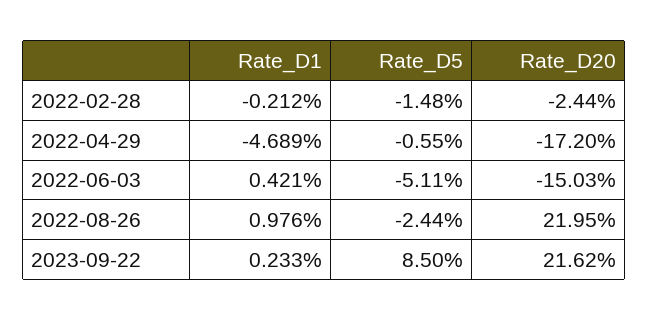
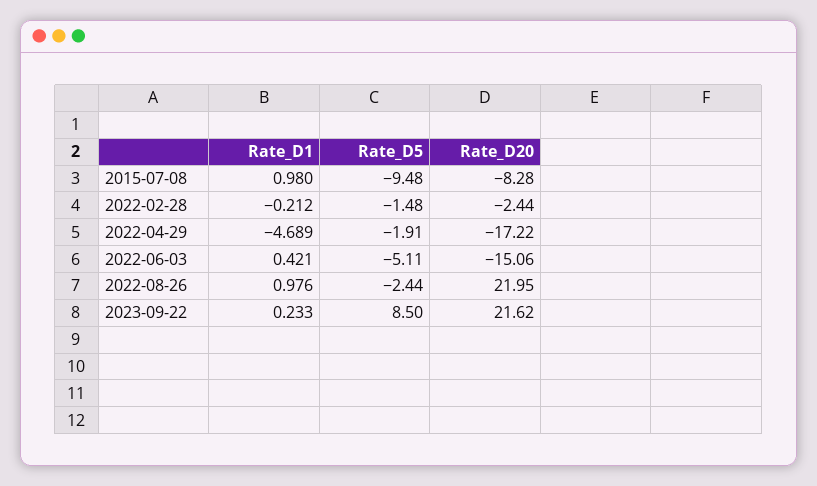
  {
    "Rate_D1": {
      "2022-02-28": -0.212,
      "2022-04-29": -4.689,
      "2022-06-03": 0.421,
      "2022-08-26": 0.976,
-     "2023-09-22": 0.233
+     "2023-09-22": 0.233,
+     "2015-07-08": 0.98
    },
    "Rate_D5": {
      "2022-02-28": -1.48,
-     "2022-04-29": -0.55,
+     "2022-04-29": -1.91,
      "2022-06-03": -5.11,
      "2022-08-26": -2.44,
-     "2023-09-22": 8.5
+     "2023-09-22": 8.5,
+     "2015-07-08": -9.48
    },
    "Rate_D20": {
      "2022-02-28": -2.44,
-     "2022-04-29": -17.2,
+     "2022-04-29": -17.22,
-     "2022-06-03": -15.03,
+     "2022-06-03": -15.06,
      "2022-08-26": 21.95,
-     "2023-09-22": 21.62
+     "2023-09-22": 21.62,
+     "2015-07-08": -8.28
    }
  }

